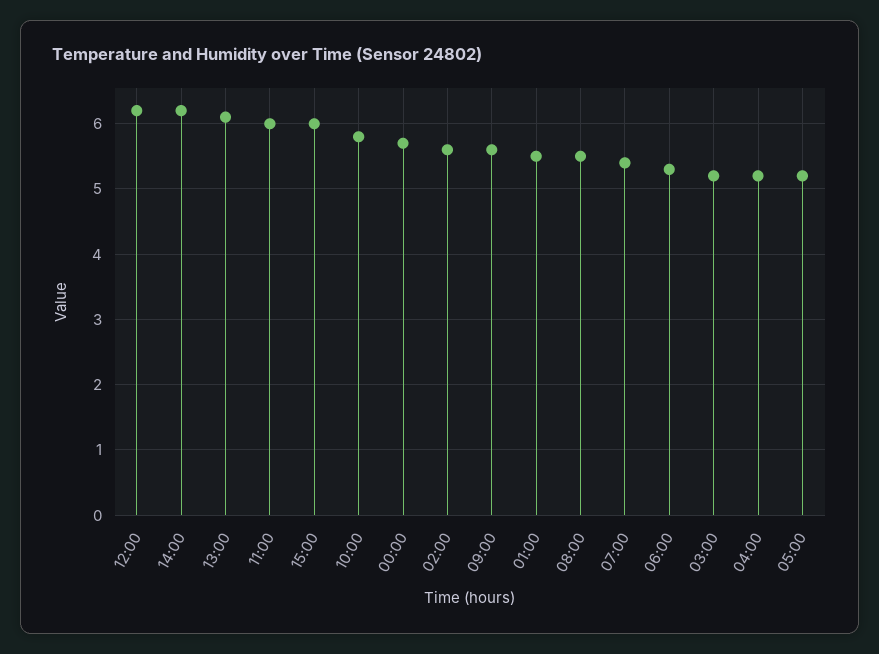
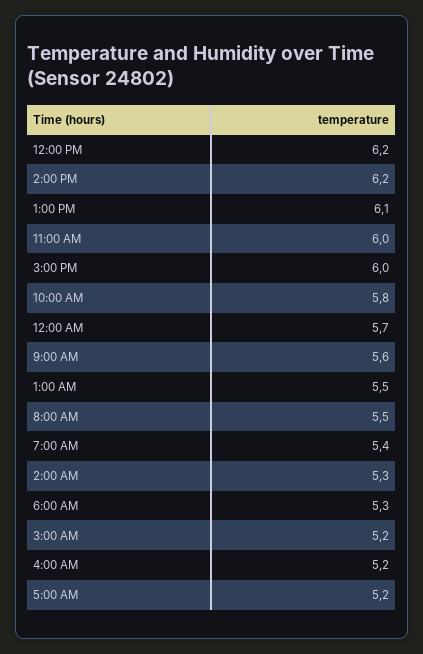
  {
    "12:00": 6.2,
    "14:00": 6.2,
    "13:00": 6.1,
    "11:00": 6,
    "15:00": 6,
    "10:00": 5.8,
    "00:00": 5.7,
-   "02:00": 5.6,
+   "02:00": 5.3,
    "09:00": 5.6,
    "01:00": 5.5,
    "08:00": 5.5,
    "07:00": 5.4,
    "06:00": 5.3,
    "03:00": 5.2,
    "04:00": 5.2,
    "05:00": 5.2
  }

